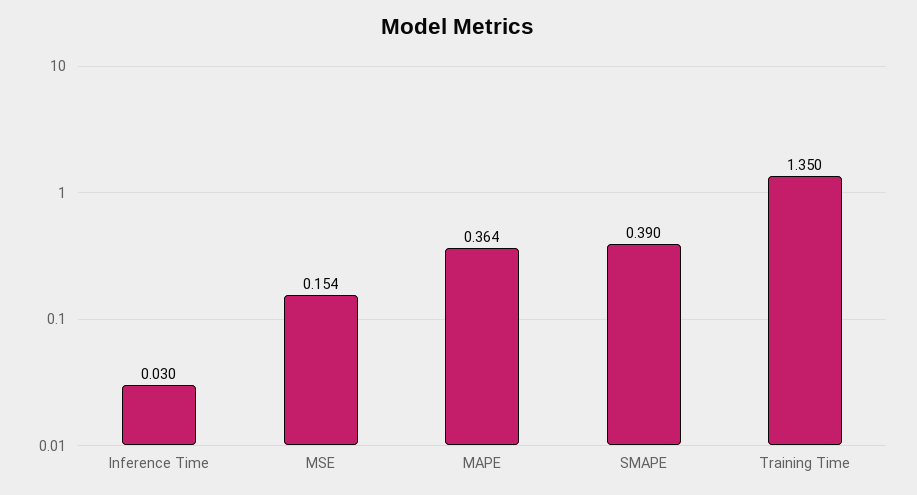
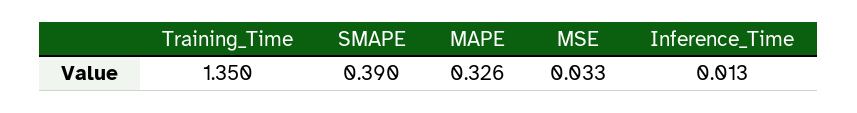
  {
-   "Inference Time": 0.03,
+   "Inference Time": 0.013,
-   "MSE": 0.154,
+   "MSE": 0.033,
-   "MAPE": 0.364,
+   "MAPE": 0.326,
    "SMAPE": 0.39,
    "Training Time": 1.35
  }

